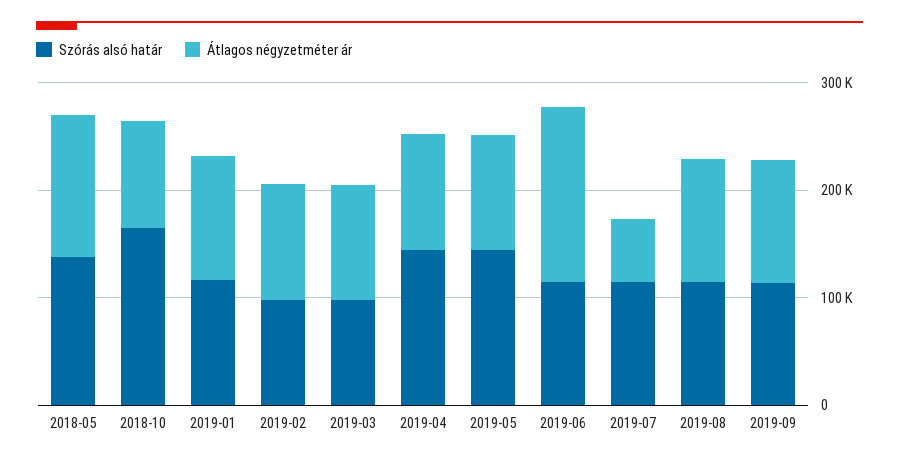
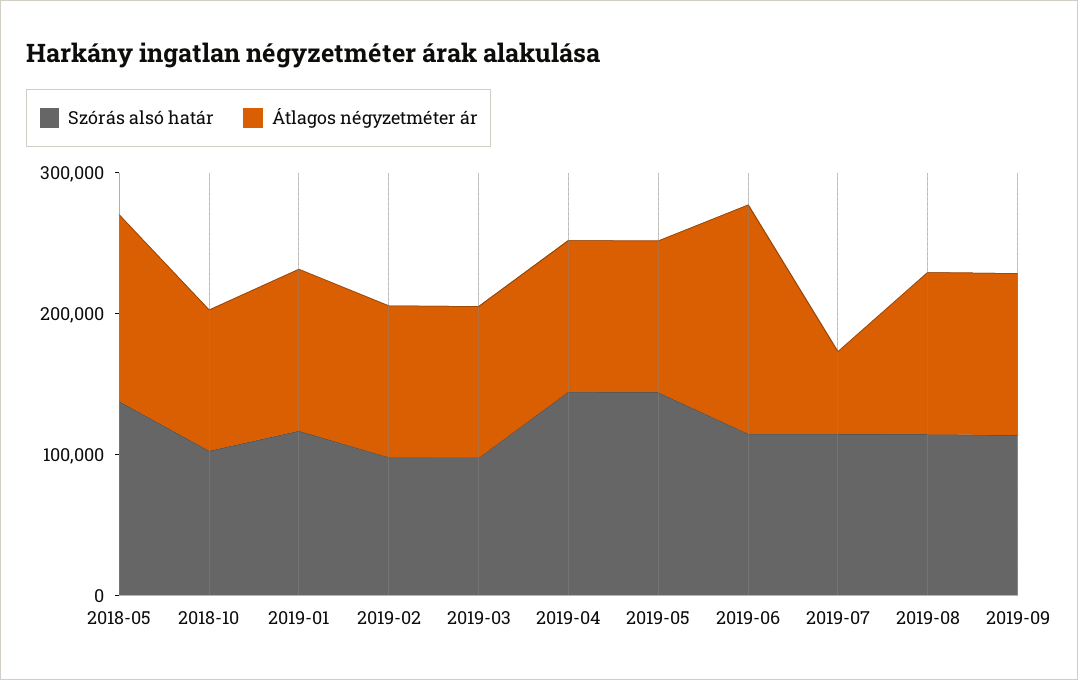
  {
    "Szórás alsó határ": {
      "2018-05": 140000,
-     "2018-10": 160000,
+     "2018-10": 100000,
      "2019-01": 120000,
      "2019-02": 100000,
      "2019-03": 100000,
      "2019-04": 140000,
      "2019-05": 140000,
      "2019-06": 120000,
      "2019-07": 120000,
      "2019-08": 120000,
      "2019-09": 120000
    },
    "Átlagos négyzetméter ár": {
      "2018-05": 140000,
      "2018-10": 100000,
      "2019-01": 120000,
      "2019-02": 100000,
      "2019-03": 100000,
      "2019-04": 100000,
      "2019-05": 100000,
      "2019-06": 160000,
      "2019-07": 60000,
      "2019-08": 120000,
      "2019-09": 120000
    }
  }

